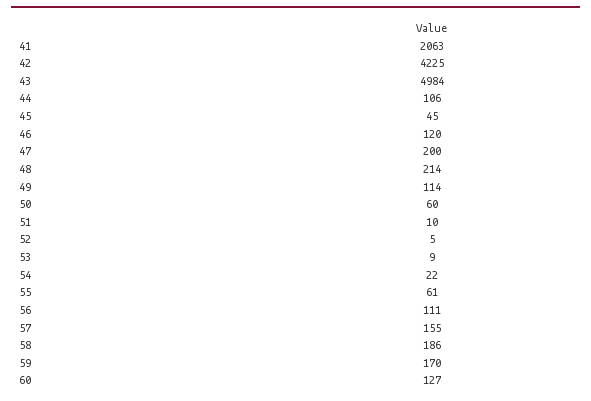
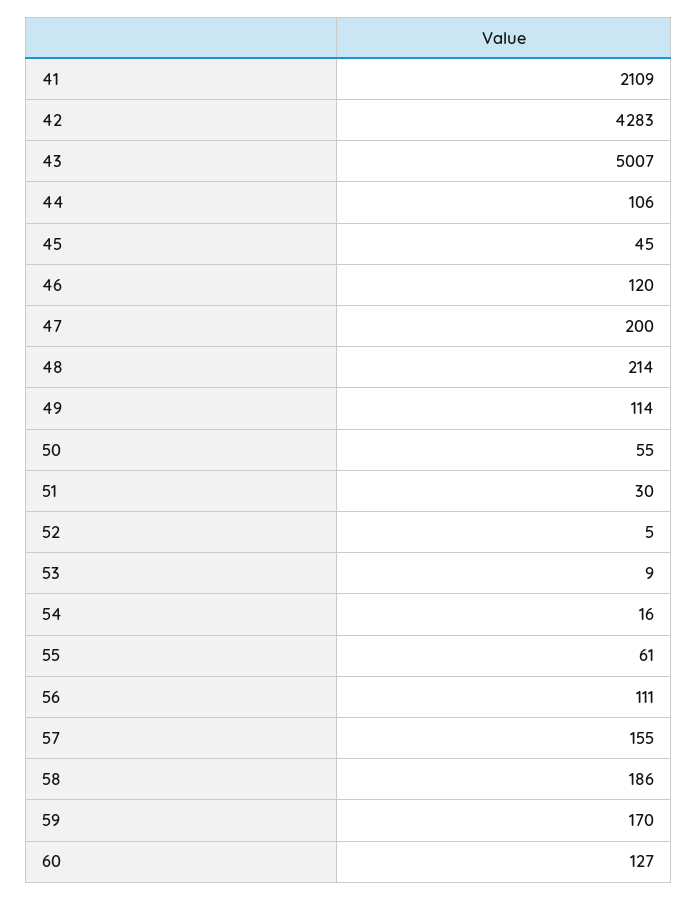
  {
-   "41": 2063,
+   "41": 2109,
-   "42": 4225,
+   "42": 4283,
-   "43": 4984,
+   "43": 5007,
    "44": 106,
    "45": 45,
    "46": 120,
    "47": 200,
    "48": 214,
    "49": 114,
-   "50": 60,
+   "50": 55,
-   "51": 10,
+   "51": 30,
    "52": 5,
    "53": 9,
-   "54": 22,
+   "54": 16,
    "55": 61,
    "56": 111,
    "57": 155,
    "58": 186,
    "59": 170,
    "60": 127
  }

